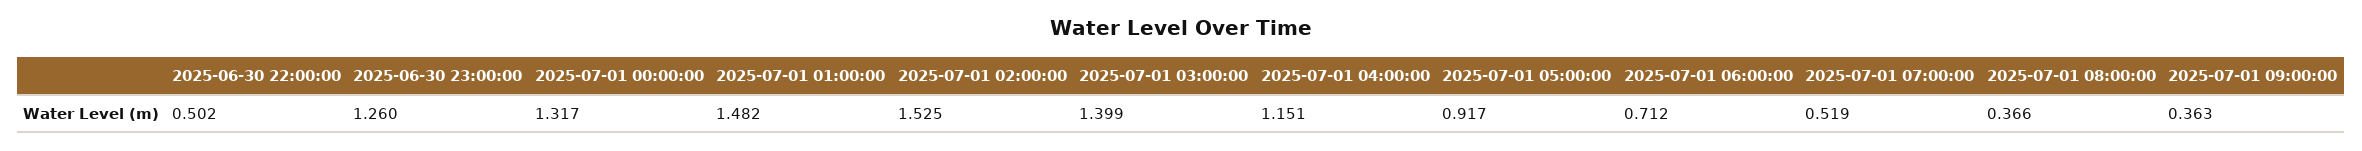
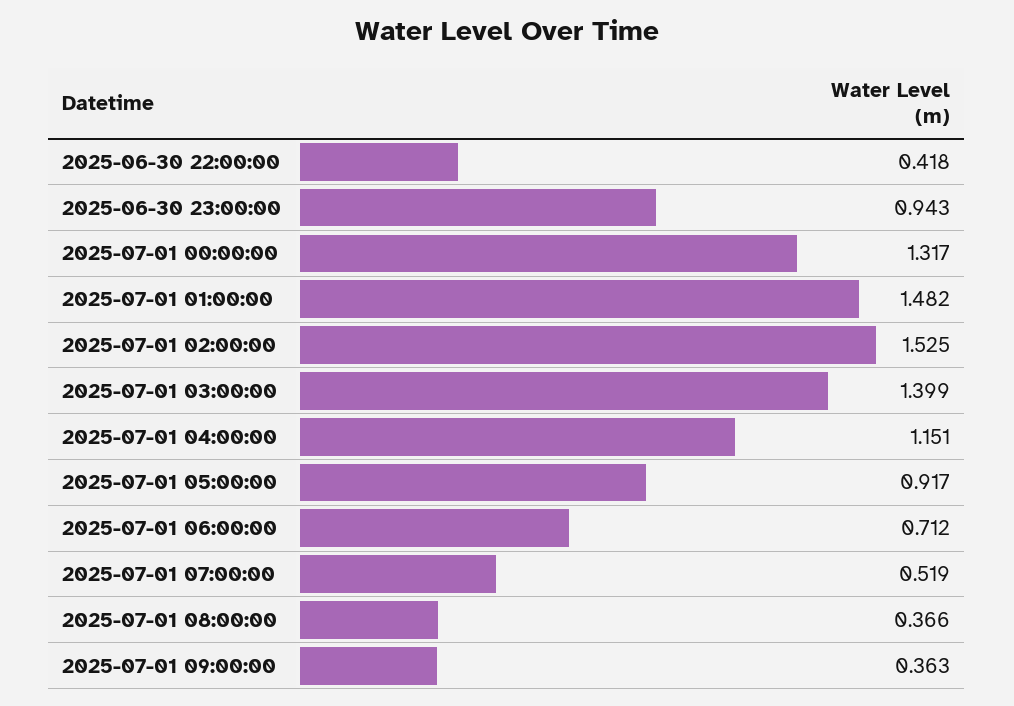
  {
-   "2025-06-30 22:00:00": 0.502,
+   "2025-06-30 22:00:00": 0.418,
-   "2025-06-30 23:00:00": 1.26,
+   "2025-06-30 23:00:00": 0.943,
    "2025-07-01 00:00:00": 1.317,
    "2025-07-01 01:00:00": 1.482,
    "2025-07-01 02:00:00": 1.525,
    "2025-07-01 03:00:00": 1.399,
    "2025-07-01 04:00:00": 1.151,
    "2025-07-01 05:00:00": 0.917,
    "2025-07-01 06:00:00": 0.712,
    "2025-07-01 07:00:00": 0.519,
    "2025-07-01 08:00:00": 0.366,
    "2025-07-01 09:00:00": 0.363
  }

